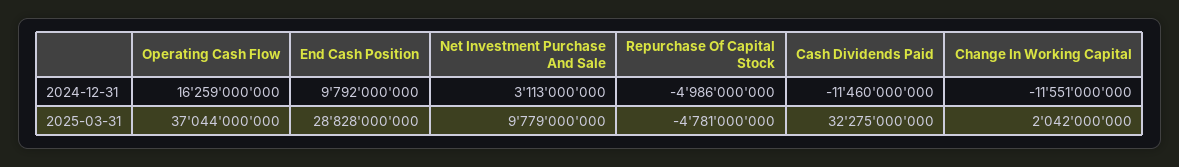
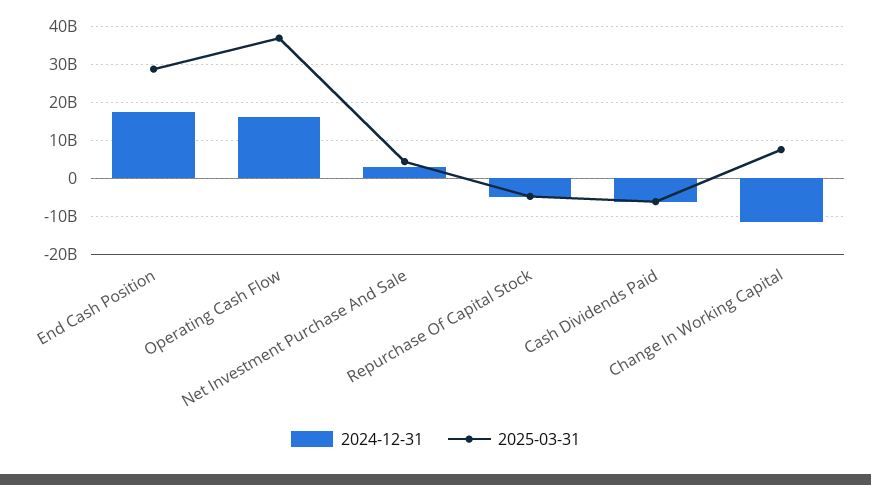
  {
    "2024-12-31": {
      "Operating Cash Flow": 16259000000,
-     "End Cash Position": 9792000000,
+     "End Cash Position": 18000000000,
      "Net Investment Purchase And Sale": 3113000000,
      "Repurchase Of Capital Stock": -4986000000,
-     "Cash Dividends Paid": -11460000000,
+     "Cash Dividends Paid": -6000000000,
      "Change In Working Capital": -11551000000
    },
    "2025-03-31": {
      "Operating Cash Flow": 37044000000,
      "End Cash Position": 28828000000,
-     "Net Investment Purchase And Sale": 9779000000,
+     "Net Investment Purchase And Sale": 4000000000,
      "Repurchase Of Capital Stock": -4781000000,
-     "Cash Dividends Paid": 32275000000,
+     "Cash Dividends Paid": -6000000000,
-     "Change In Working Capital": 2042000000
+     "Change In Working Capital": 8000000000
    }
  }

